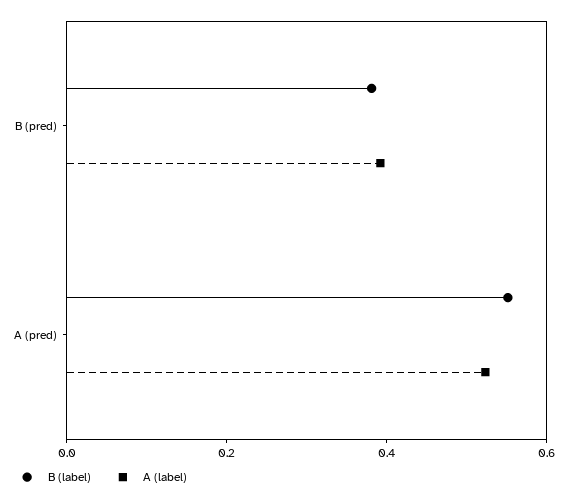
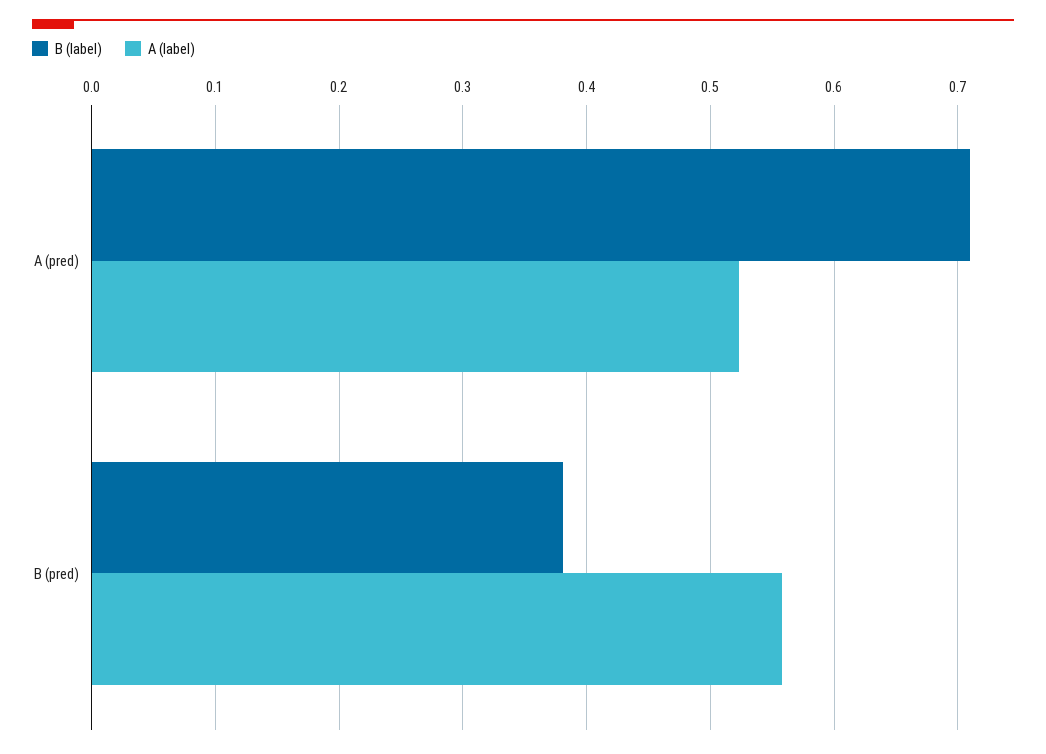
  {
    "B (label)": {
      "B (pred)": 0.38,
-     "A (pred)": 0.55
+     "A (pred)": 0.71
    },
    "A (label)": {
-     "B (pred)": 0.4,
+     "B (pred)": 0.56,
      "A (pred)": 0.52
    }
  }

